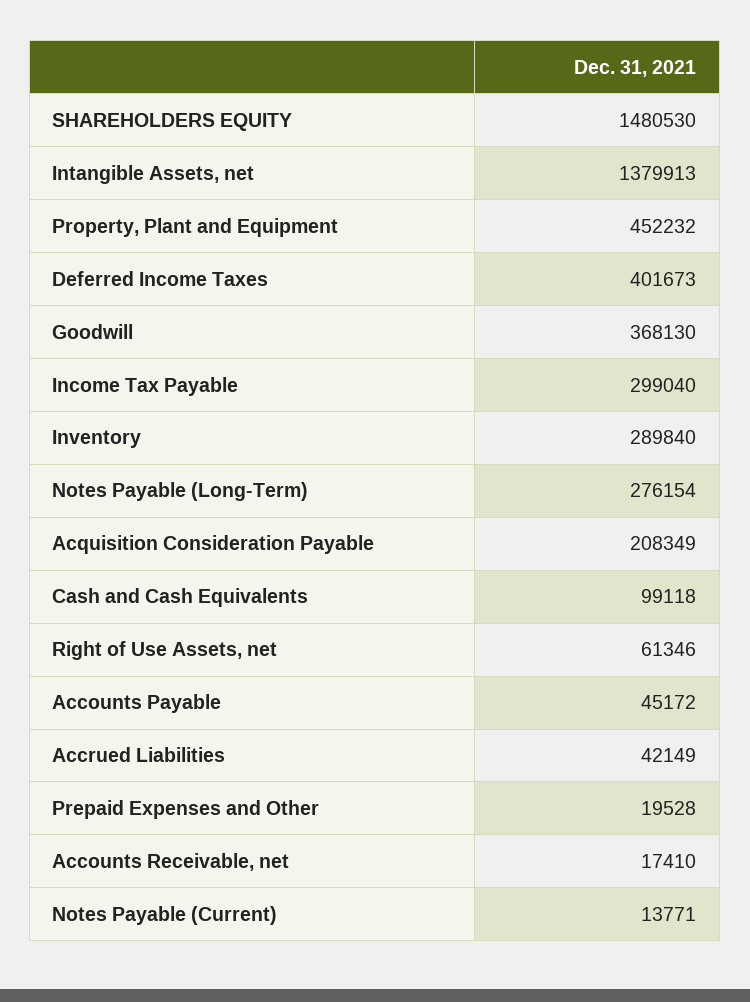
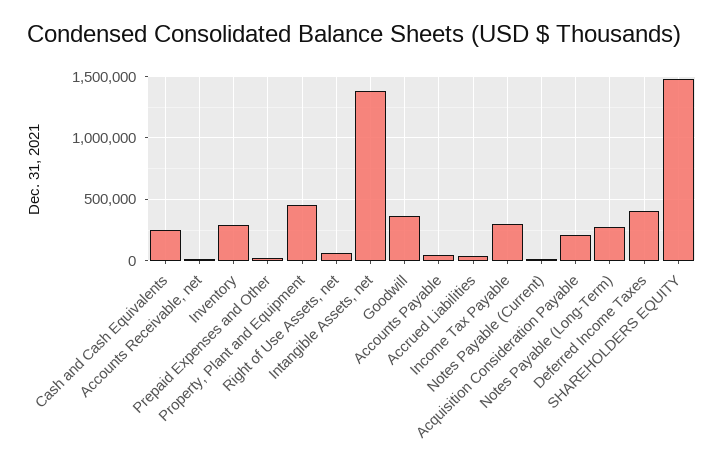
  {
    "SHAREHOLDERS EQUITY": 1480530,
    "Intangible Assets, net": 1379913,
    "Property, Plant and Equipment": 452232,
    "Deferred Income Taxes": 401673,
    "Goodwill": 368130,
    "Income Tax Payable": 299040,
    "Inventory": 289840,
    "Notes Payable (Long-Term)": 276154,
    "Acquisition Consideration Payable": 208349,
-   "Cash and Cash Equivalents": 99118,
+   "Cash and Cash Equivalents": 250000,
    "Right of Use Assets, net": 61346,
    "Accounts Payable": 45172,
    "Accrued Liabilities": 42149,
    "Prepaid Expenses and Other": 19528,
    "Accounts Receivable, net": 17410,
    "Notes Payable (Current)": 13771
  }

